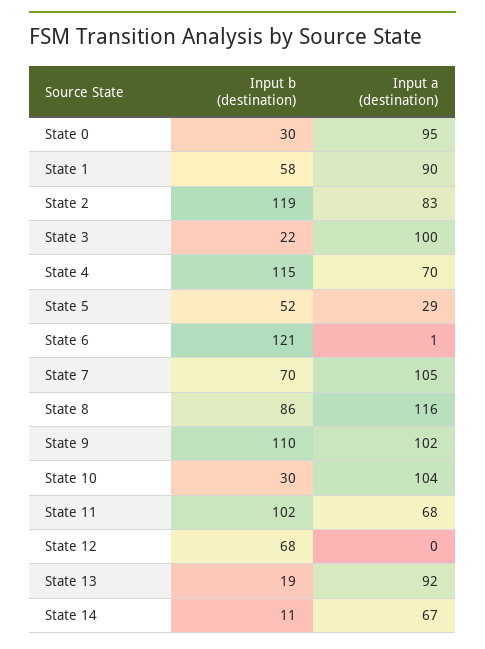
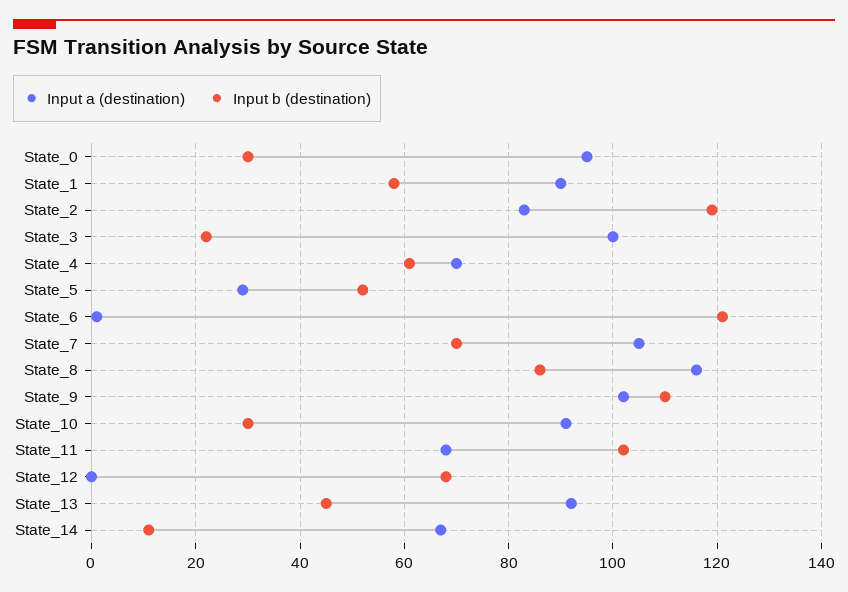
  {
    "Input b (destination)": {
      "State 0": 30,
      "State 1": 58,
      "State 2": 119,
      "State 3": 22,
-     "State 4": 115,
+     "State 4": 60,
      "State 5": 52,
      "State 6": 121,
      "State 7": 70,
      "State 8": 86,
      "State 9": 110,
      "State 10": 30,
      "State 11": 102,
      "State 12": 68,
-     "State 13": 19,
+     "State 13": 45,
      "State 14": 11
    },
    "Input a (destination)": {
      "State 0": 95,
      "State 1": 90,
      "State 2": 83,
      "State 3": 100,
      "State 4": 70,
      "State 5": 29,
      "State 6": 1,
      "State 7": 105,
      "State 8": 116,
      "State 9": 102,
-     "State 10": 104,
+     "State 10": 90,
      "State 11": 68,
      "State 12": 0,
      "State 13": 92,
      "State 14": 67
    }
  }

